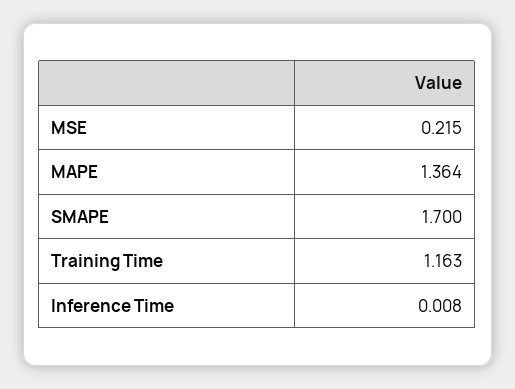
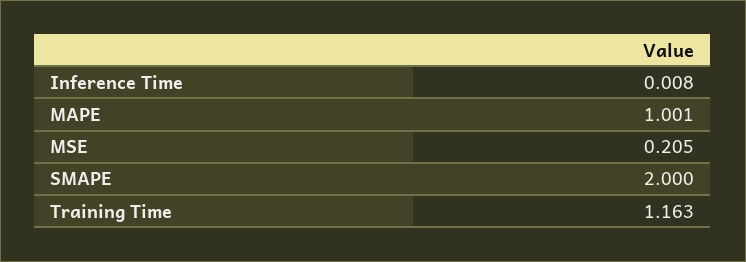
  {
-   "MSE": 0.215,
+   "MSE": 0.205,
-   "MAPE": 1.364,
+   "MAPE": 1.001,
-   "SMAPE": 1.7,
+   "SMAPE": 2,
    "Training Time": 1.163,
    "Inference Time": 0.008
  }

